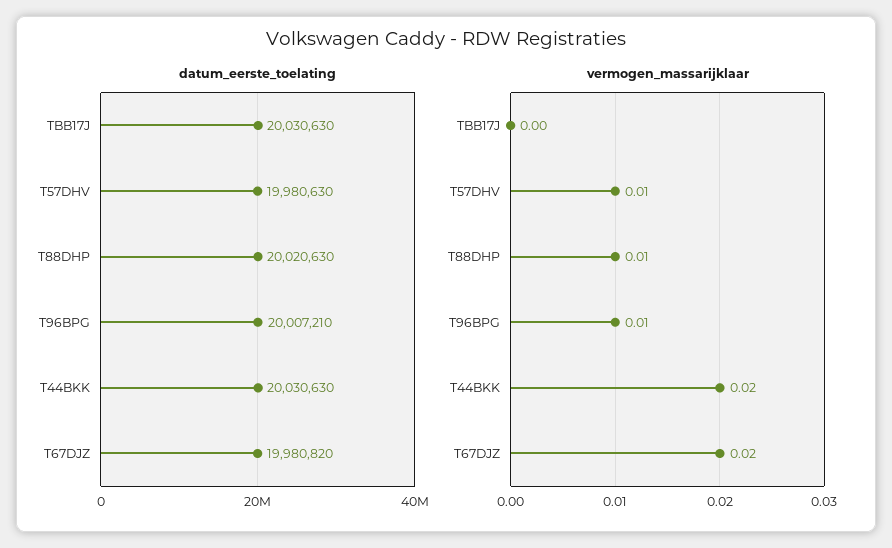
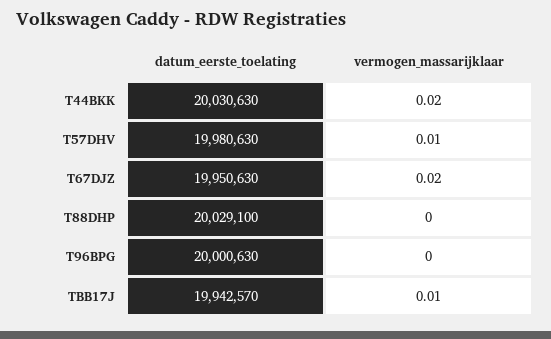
  {
    "datum_eerste_toelating": {
-     "TBB17J": 20030630,
+     "TBB17J": 19942570,
      "T57DHV": 19980630,
-     "T88DHP": 20020630,
+     "T88DHP": 20029100,
-     "T96BPG": 20007210,
+     "T96BPG": 20000630,
      "T44BKK": 20030630,
-     "T67DJZ": 19980820
+     "T67DJZ": 19950630
    },
    "vermogen_massarijklaar": {
-     "TBB17J": 0,
+     "TBB17J": 0.01,
      "T57DHV": 0.01,
-     "T88DHP": 0.01,
+     "T88DHP": 0,
-     "T96BPG": 0.01,
+     "T96BPG": 0,
      "T44BKK": 0.02,
      "T67DJZ": 0.02
    }
  }

